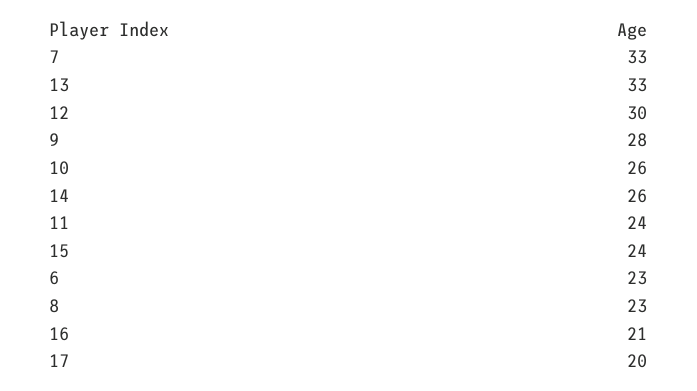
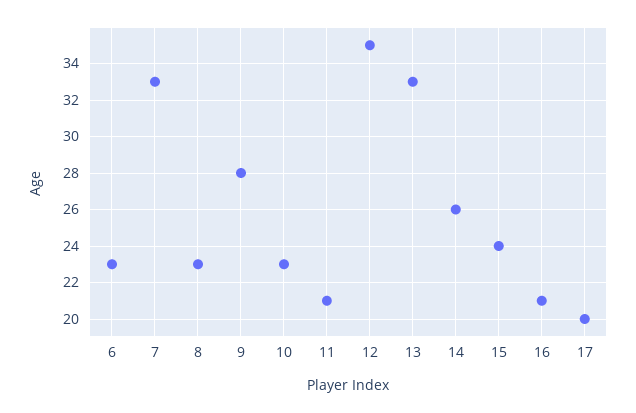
  {
    "7": 33,
    "13": 33,
-   "12": 30,
+   "12": 35,
    "9": 28,
-   "10": 26,
+   "10": 23,
    "14": 26,
-   "11": 24,
+   "11": 21,
    "15": 24,
    "6": 23,
    "8": 23,
    "16": 21,
    "17": 20
  }

